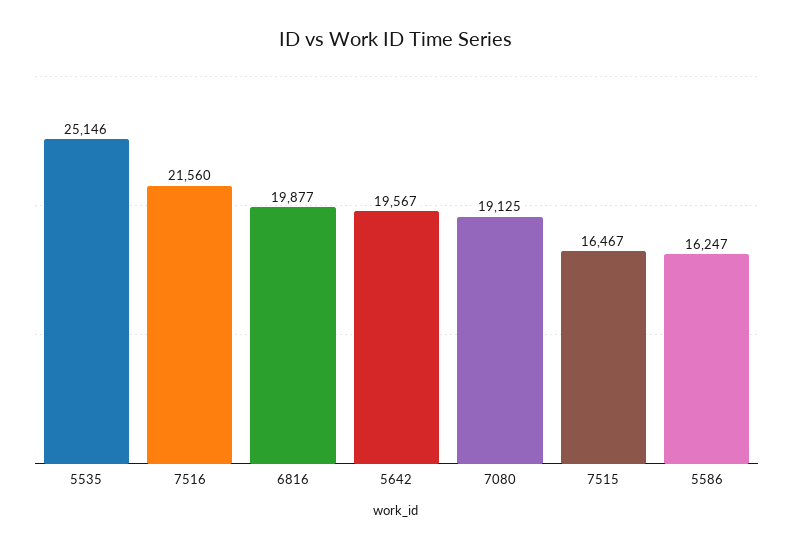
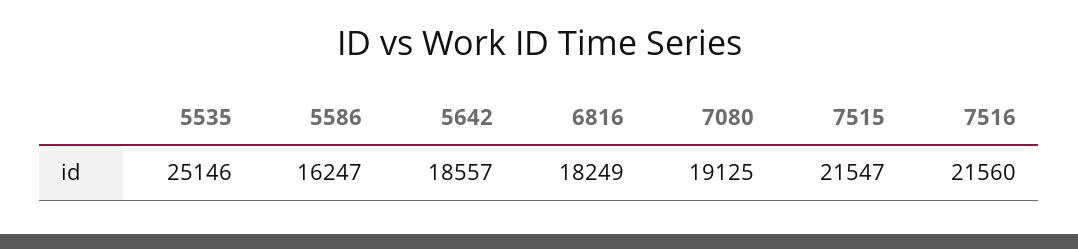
  {
    "5535": 25146,
    "7516": 21560,
-   "6816": 19877,
+   "6816": 18249,
-   "5642": 19567,
+   "5642": 18557,
    "7080": 19125,
-   "7515": 16467,
+   "7515": 21547,
    "5586": 16247
  }

